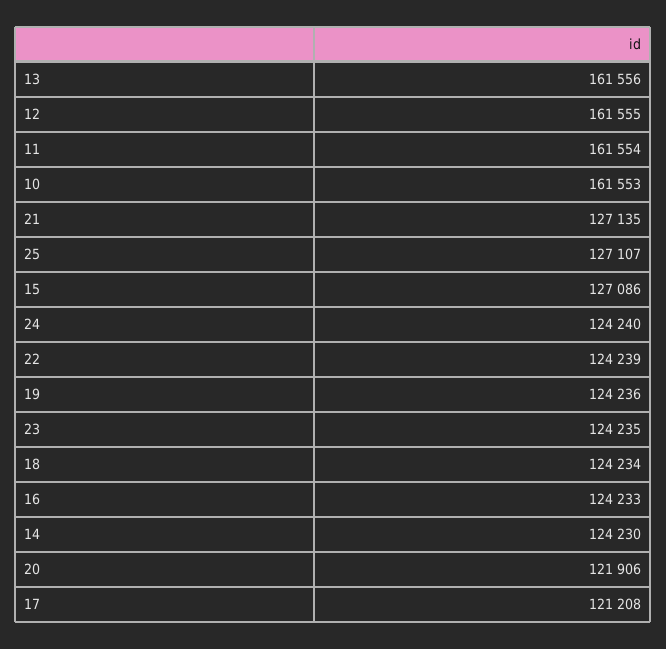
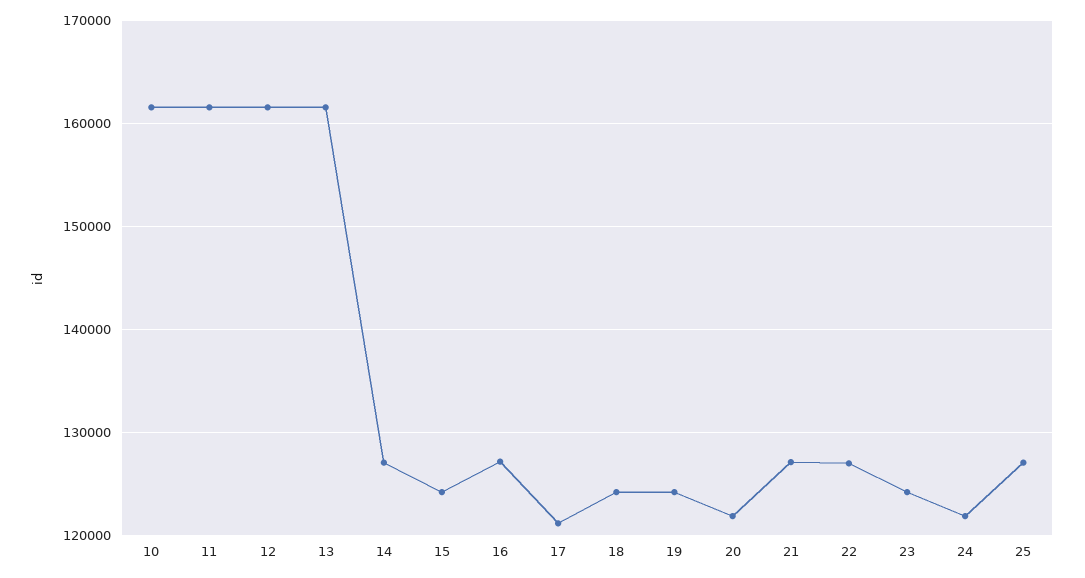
  {
    "13": 161556,
    "12": 161555,
    "11": 161554,
    "10": 161553,
    "21": 127135,
    "25": 127107,
-   "15": 127086,
+   "15": 124000,
-   "24": 124240,
+   "24": 122000,
-   "22": 124239,
+   "22": 127000,
    "19": 124236,
    "23": 124235,
    "18": 124234,
-   "16": 124233,
+   "16": 127000,
-   "14": 124230,
+   "14": 127000,
    "20": 121906,
    "17": 121208
  }

